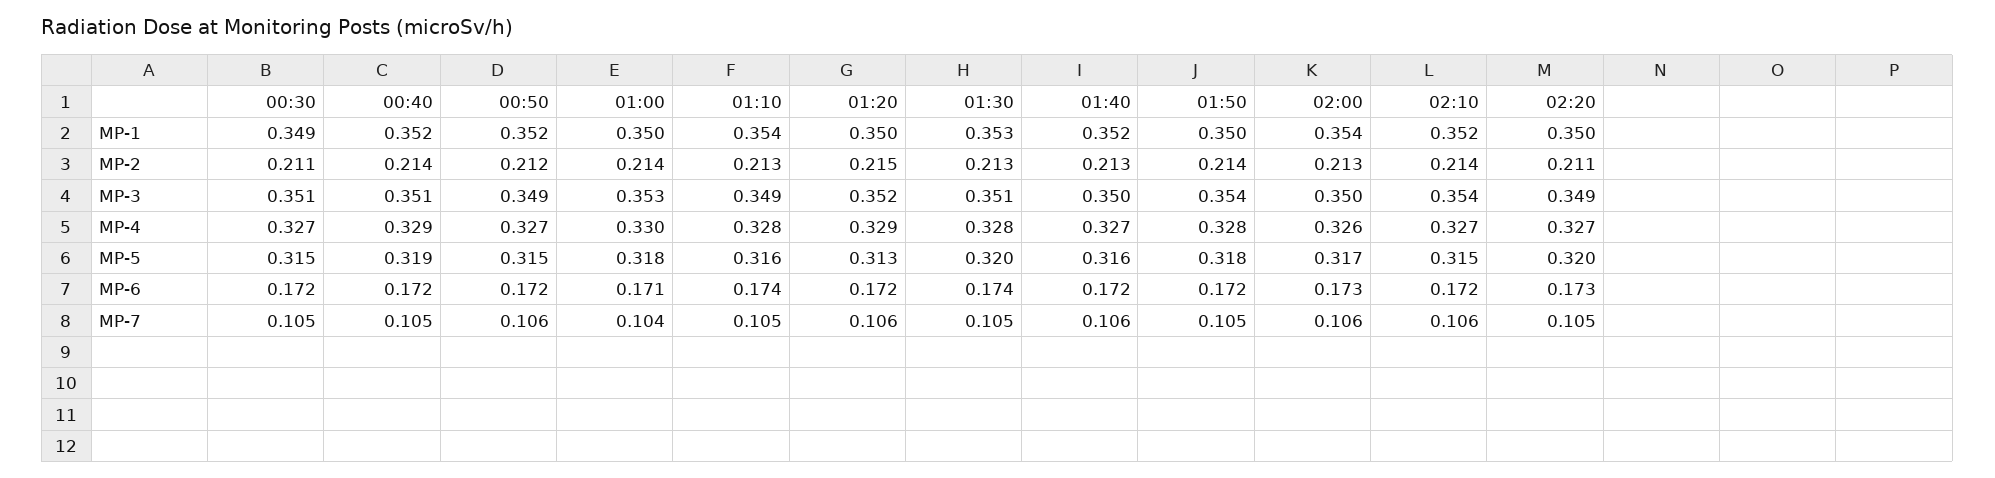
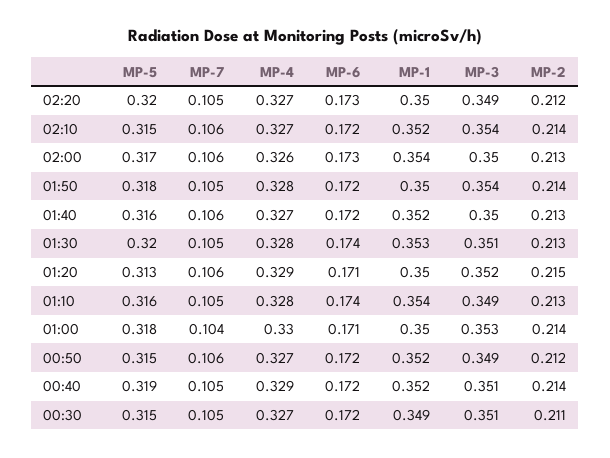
  {
    "00:30": {
      "MP-1": 0.349,
      "MP-2": 0.211,
      "MP-3": 0.351,
      "MP-4": 0.327,
      "MP-5": 0.315,
      "MP-6": 0.172,
      "MP-7": 0.105
    },
    "00:40": {
      "MP-1": 0.352,
      "MP-2": 0.214,
      "MP-3": 0.351,
      "MP-4": 0.329,
      "MP-5": 0.319,
      "MP-6": 0.172,
      "MP-7": 0.105
    },
    "00:50": {
      "MP-1": 0.352,
      "MP-2": 0.212,
      "MP-3": 0.349,
      "MP-4": 0.327,
      "MP-5": 0.315,
      "MP-6": 0.172,
      "MP-7": 0.106
    },
    "01:00": {
      "MP-1": 0.35,
      "MP-2": 0.214,
      "MP-3": 0.353,
      "MP-4": 0.33,
      "MP-5": 0.318,
      "MP-6": 0.171,
      "MP-7": 0.104
    },
    "01:10": {
      "MP-1": 0.354,
      "MP-2": 0.213,
      "MP-3": 0.349,
      "MP-4": 0.328,
      "MP-5": 0.316,
      "MP-6": 0.174,
      "MP-7": 0.105
    },
    "01:20": {
      "MP-1": 0.35,
      "MP-2": 0.215,
      "MP-3": 0.352,
      "MP-4": 0.329,
      "MP-5": 0.313,
-     "MP-6": 0.172,
+     "MP-6": 0.171,
      "MP-7": 0.106
    },
    "01:30": {
      "MP-1": 0.353,
      "MP-2": 0.213,
      "MP-3": 0.351,
      "MP-4": 0.328,
      "MP-5": 0.32,
      "MP-6": 0.174,
      "MP-7": 0.105
    },
    "01:40": {
      "MP-1": 0.352,
      "MP-2": 0.213,
      "MP-3": 0.35,
      "MP-4": 0.327,
      "MP-5": 0.316,
      "MP-6": 0.172,
      "MP-7": 0.106
    },
    "01:50": {
      "MP-1": 0.35,
      "MP-2": 0.214,
      "MP-3": 0.354,
      "MP-4": 0.328,
      "MP-5": 0.318,
      "MP-6": 0.172,
      "MP-7": 0.105
    },
    "02:00": {
      "MP-1": 0.354,
      "MP-2": 0.213,
      "MP-3": 0.35,
      "MP-4": 0.326,
      "MP-5": 0.317,
      "MP-6": 0.173,
      "MP-7": 0.106
    },
    "02:10": {
      "MP-1": 0.352,
      "MP-2": 0.214,
      "MP-3": 0.354,
      "MP-4": 0.327,
      "MP-5": 0.315,
      "MP-6": 0.172,
      "MP-7": 0.106
    },
    "02:20": {
      "MP-1": 0.35,
-     "MP-2": 0.211,
+     "MP-2": 0.212,
      "MP-3": 0.349,
      "MP-4": 0.327,
      "MP-5": 0.32,
      "MP-6": 0.173,
      "MP-7": 0.105
    }
  }

